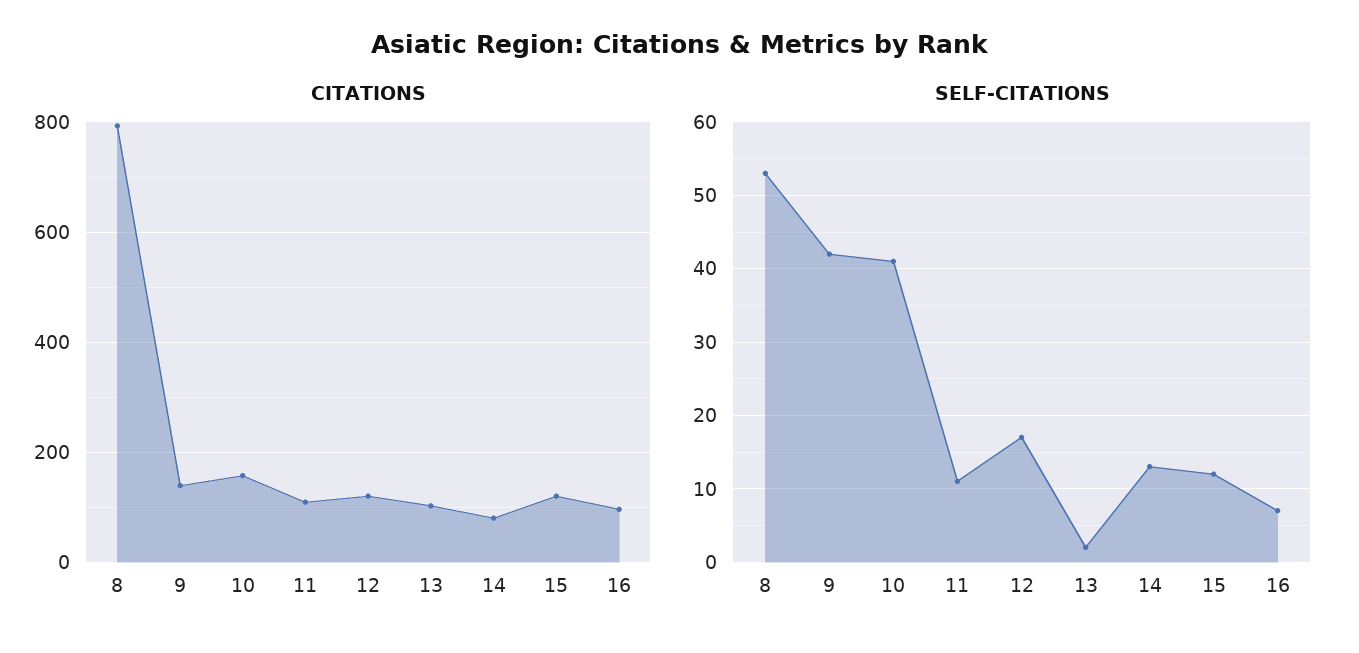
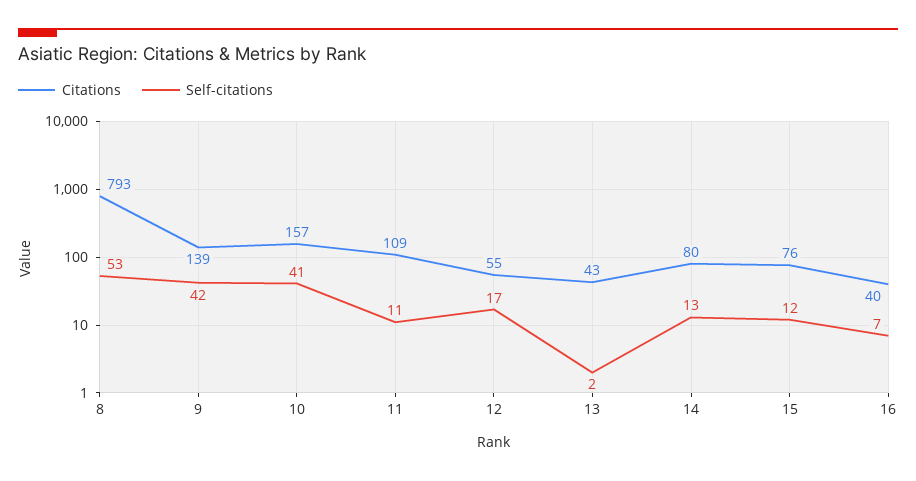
  {
    "CITATIONS": {
      "8": 793,
      "9": 139,
      "10": 157,
      "11": 109,
-     "12": 120,
+     "12": 55,
-     "13": 100,
+     "13": 43,
      "14": 80,
-     "15": 120,
+     "15": 76,
-     "16": 100
+     "16": 40
    },
    "SELF-CITATIONS": {
      "8": 53,
      "9": 42,
      "10": 41,
      "11": 11,
      "12": 17,
      "13": 2,
      "14": 13,
      "15": 12,
      "16": 7
    }
  }

